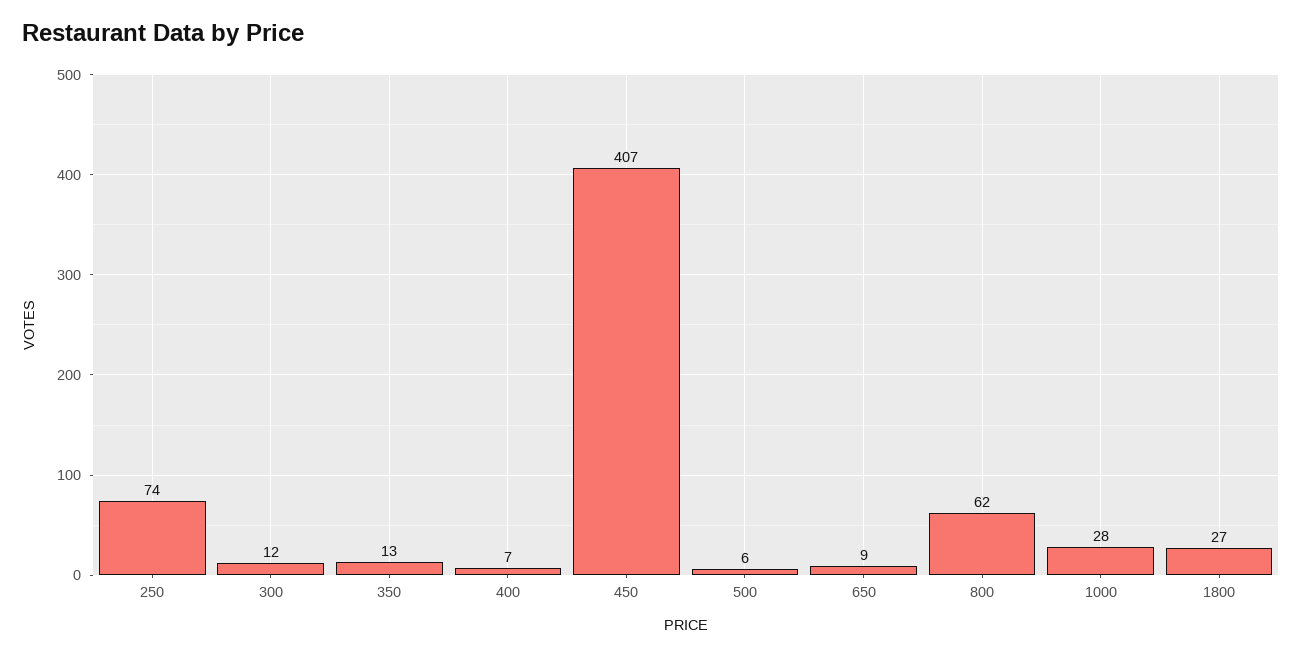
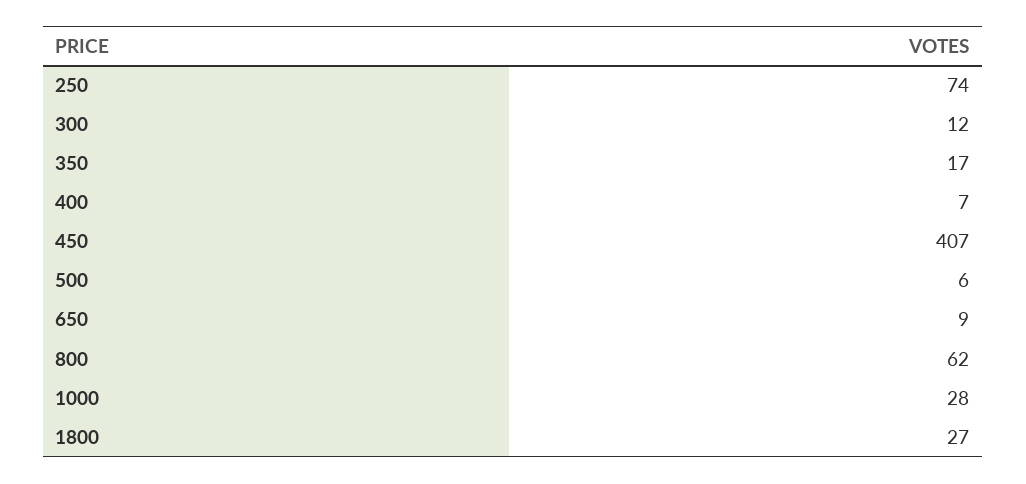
  {
    "250": 74,
    "300": 12,
-   "350": 13,
+   "350": 17,
    "400": 7,
    "450": 407,
    "500": 6,
    "650": 9,
    "800": 62,
    "1000": 28,
    "1800": 27
  }

